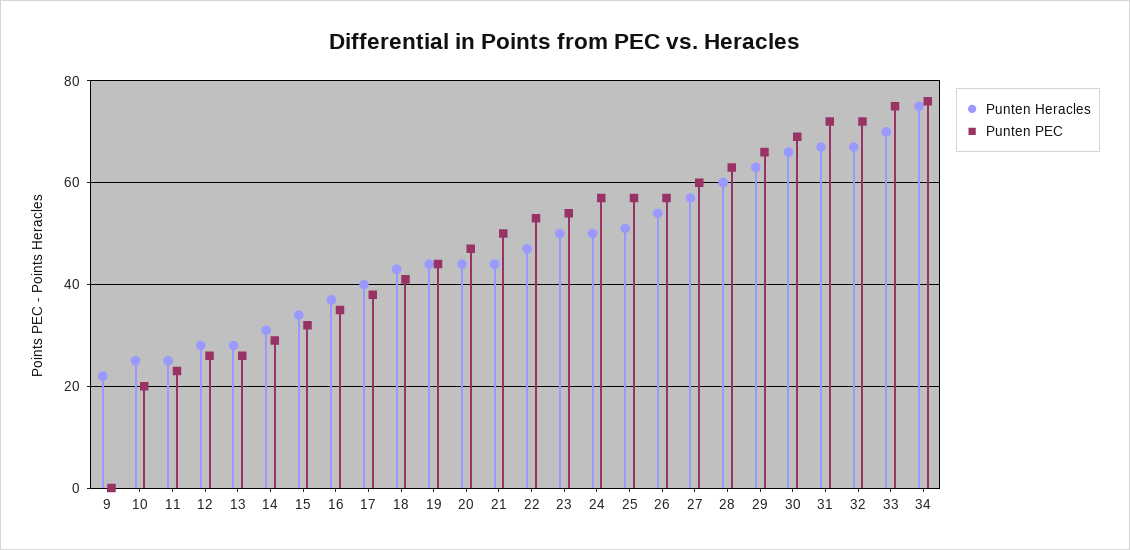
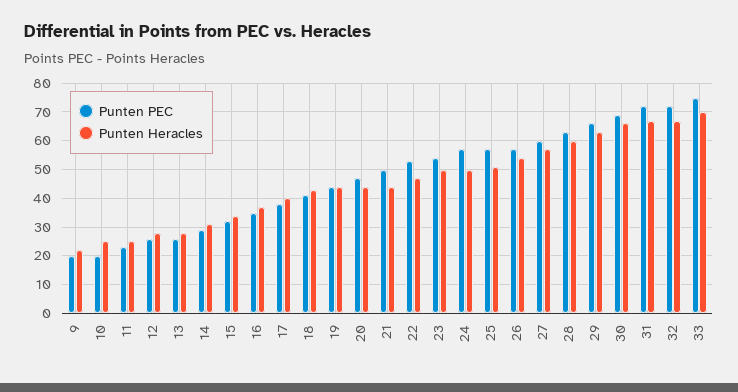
  {
    "Punten Heracles": {
      "9": 20,
      "10": 25,
      "11": 25,
      "12": 30,
      "13": 30,
      "14": 30,
      "15": 35,
      "16": 35,
      "17": 40,
      "18": 45,
      "19": 45,
      "20": 45,
      "21": 45,
      "22": 45,
      "23": 50,
      "24": 50,
      "25": 50,
      "26": 55,
      "27": 55,
      "28": 60,
      "29": 65,
      "30": 65,
      "31": 65,
      "32": 65,
-     "33": 70,
+     "33": 70
-     "34": 75
    },
    "Punten PEC": {
-     "9": 0,
+     "9": 20,
      "10": 20,
      "11": 25,
      "12": 25,
      "13": 25,
      "14": 30,
      "15": 30,
      "16": 35,
      "17": 40,
      "18": 40,
      "19": 45,
      "20": 45,
      "21": 50,
      "22": 55,
      "23": 55,
      "24": 55,
      "25": 55,
      "26": 55,
      "27": 60,
      "28": 65,
      "29": 65,
      "30": 70,
      "31": 70,
      "32": 70,
-     "33": 75,
+     "33": 75
-     "34": 75
    }
  }

